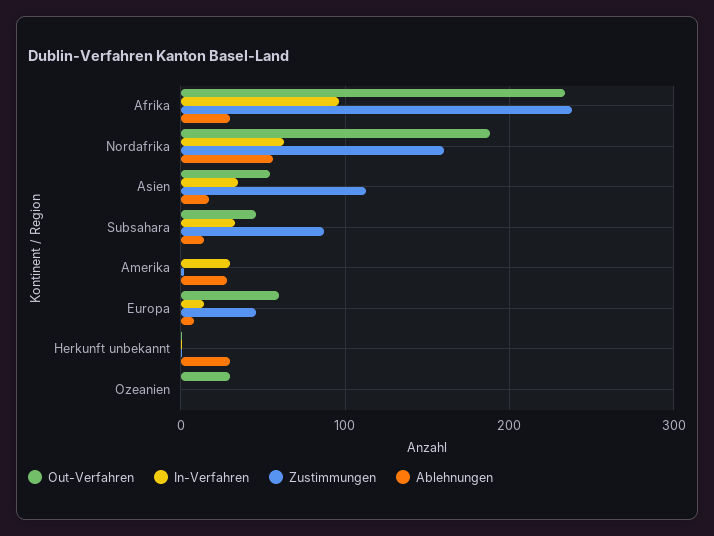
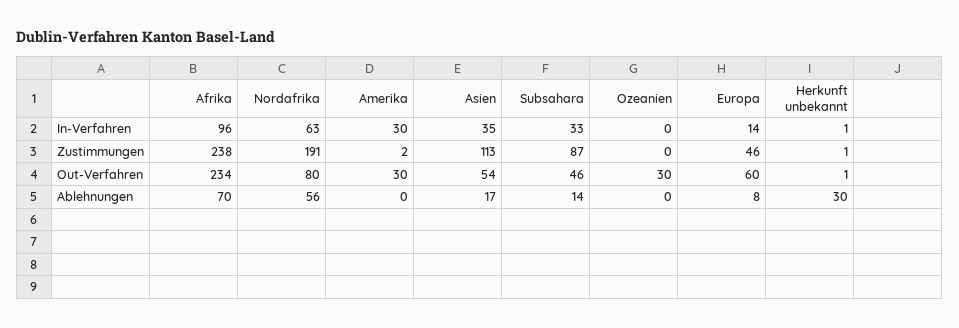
  {
    "Out-Verfahren": {
      "Afrika": 234,
-     "Nordafrika": 190,
+     "Nordafrika": 80,
      "Asien": 54,
      "Subsahara": 46,
-     "Amerika": 0,
+     "Amerika": 30,
      "Europa": 60,
      "Herkunft unbekannt": 1,
      "Ozeanien": 30
    },
    "In-Verfahren": {
      "Afrika": 96,
      "Nordafrika": 63,
      "Asien": 35,
      "Subsahara": 33,
      "Amerika": 30,
      "Europa": 14,
      "Herkunft unbekannt": 1,
      "Ozeanien": 0
    },
    "Zustimmungen": {
      "Afrika": 238,
-     "Nordafrika": 160,
+     "Nordafrika": 191,
      "Asien": 113,
      "Subsahara": 87,
      "Amerika": 2,
      "Europa": 46,
      "Herkunft unbekannt": 1,
      "Ozeanien": 0
    },
    "Ablehnungen": {
-     "Afrika": 30,
+     "Afrika": 70,
      "Nordafrika": 56,
      "Asien": 17,
      "Subsahara": 14,
-     "Amerika": 30,
+     "Amerika": 0,
      "Europa": 8,
      "Herkunft unbekannt": 30,
      "Ozeanien": 0
    }
  }

